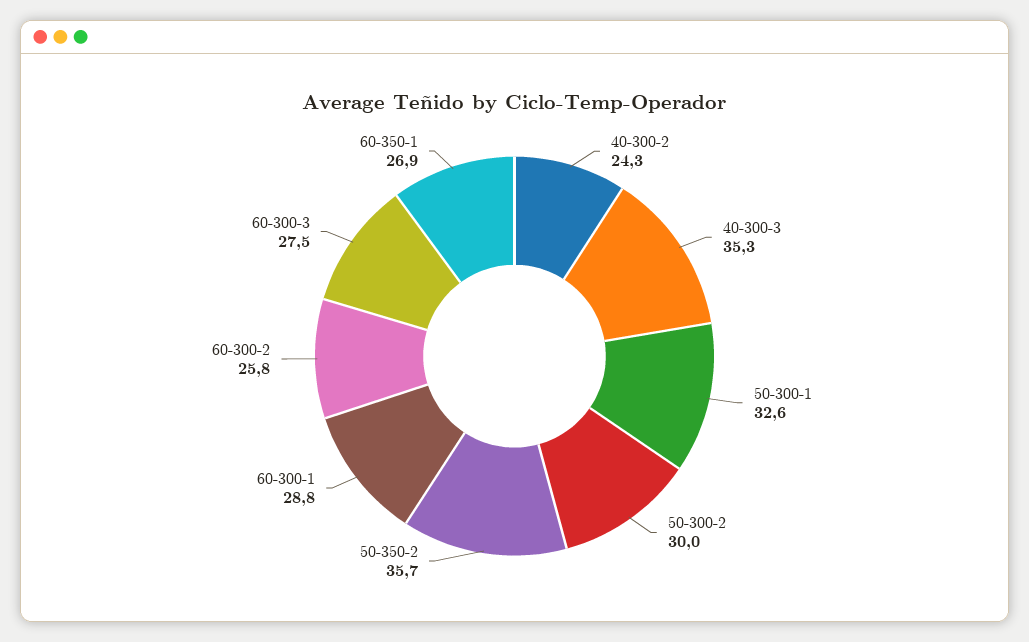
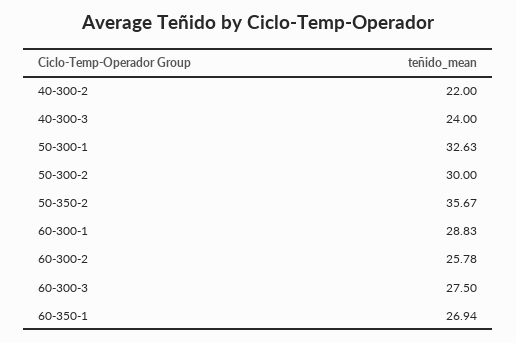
  {
-   "40-300-2": 24.3,
+   "40-300-2": 22,
-   "40-300-3": 35.3,
+   "40-300-3": 24,
    "50-300-1": 32.63,
    "50-300-2": 30,
    "50-350-2": 35.67,
    "60-300-1": 28.83,
    "60-300-2": 25.78,
    "60-300-3": 27.5,
    "60-350-1": 26.94
  }

